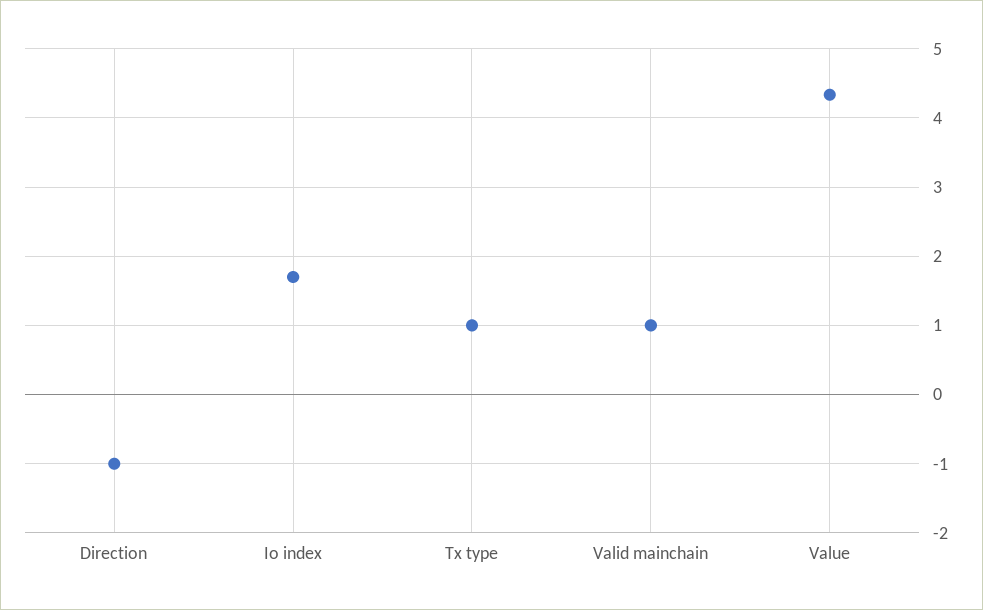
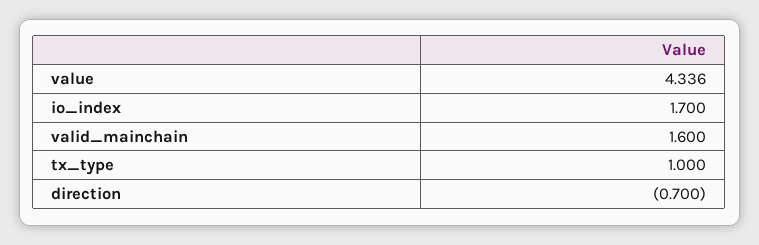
  {
-   "Direction": -1,
+   "Direction": -0.7,
    "Io index": 1.7,
    "Tx type": 1,
-   "Valid mainchain": 1,
+   "Valid mainchain": 1.6,
    "Value": 4.336
  }

